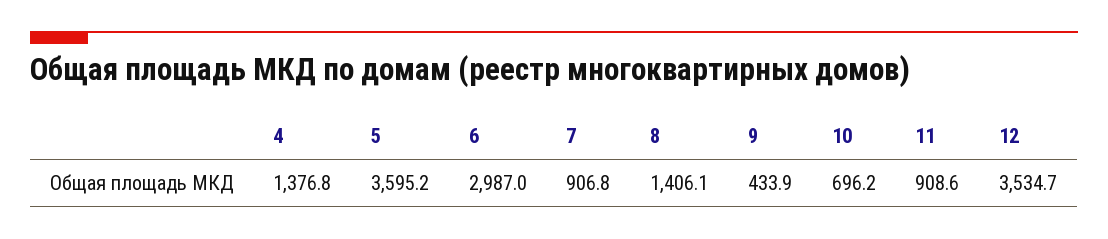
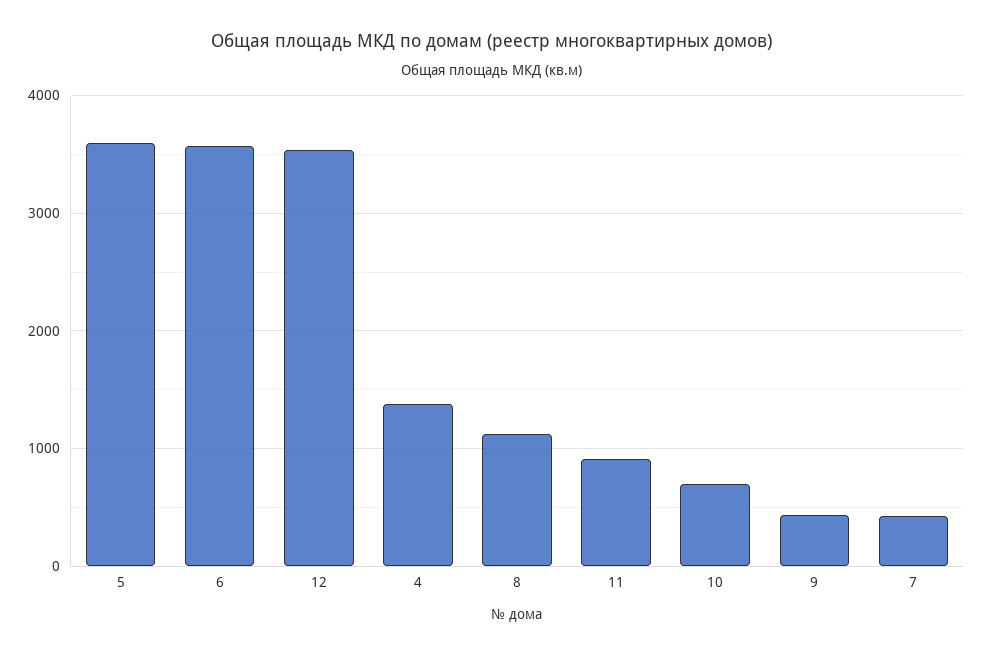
  {
    "4": 1376.8,
    "5": 3595.2,
-   "6": 2987,
+   "6": 3600,
-   "7": 906.8,
+   "7": 400,
-   "8": 1406.1,
+   "8": 1100,
    "9": 433.9,
    "10": 696.2,
    "11": 908.6,
    "12": 3534.7
  }

